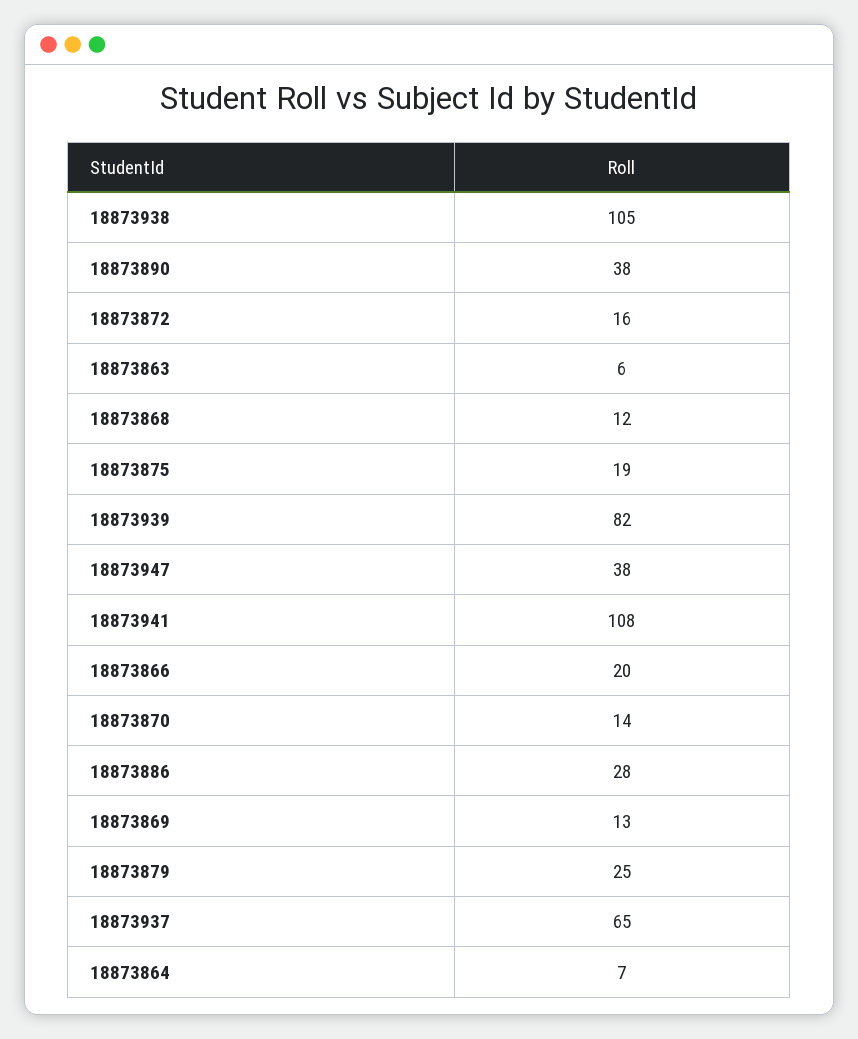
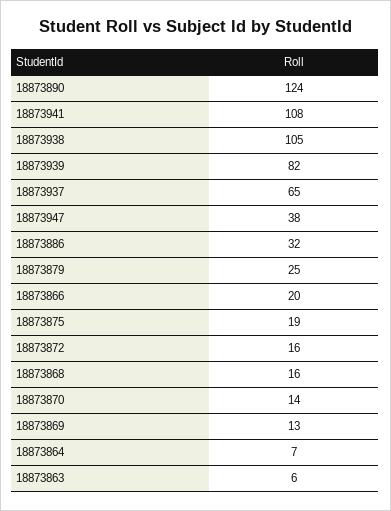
  {
    "18873938": 105,
-   "18873890": 38,
+   "18873890": 124,
    "18873872": 16,
    "18873863": 6,
-   "18873868": 12,
+   "18873868": 16,
    "18873875": 19,
    "18873939": 82,
    "18873947": 38,
    "18873941": 108,
    "18873866": 20,
    "18873870": 14,
-   "18873886": 28,
+   "18873886": 32,
    "18873869": 13,
    "18873879": 25,
    "18873937": 65,
    "18873864": 7
  }

